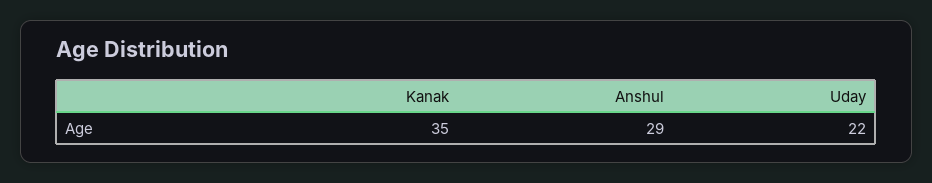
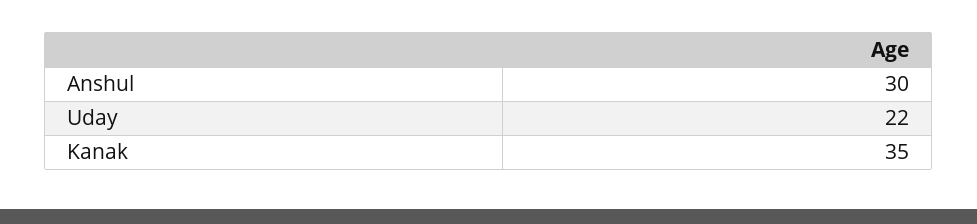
  {
    "Kanak": 35,
-   "Anshul": 29,
+   "Anshul": 30,
    "Uday": 22
  }

